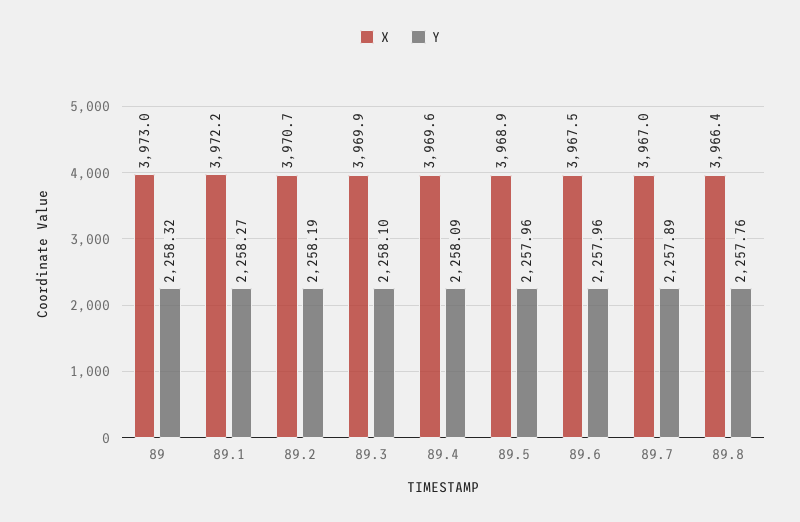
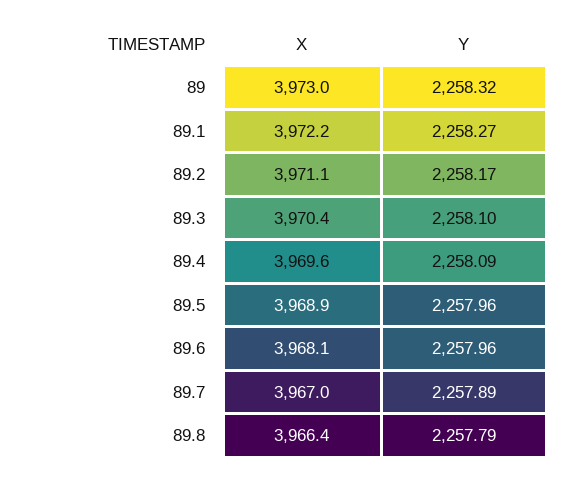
  {
    "X": {
      "89": 3973,
      "89.1": 3972.2,
-     "89.2": 3970.7,
+     "89.2": 3971.1,
-     "89.3": 3969.9,
+     "89.3": 3970.4,
      "89.4": 3969.6,
      "89.5": 3968.9,
-     "89.6": 3967.5,
+     "89.6": 3968.1,
      "89.7": 3967,
      "89.8": 3966.4
    },
    "Y": {
      "89": 2258.32,
      "89.1": 2258.27,
-     "89.2": 2258.19,
+     "89.2": 2258.17,
      "89.3": 2258.1,
      "89.4": 2258.09,
      "89.5": 2257.96,
      "89.6": 2257.96,
      "89.7": 2257.89,
-     "89.8": 2257.76
+     "89.8": 2257.79
    }
  }

